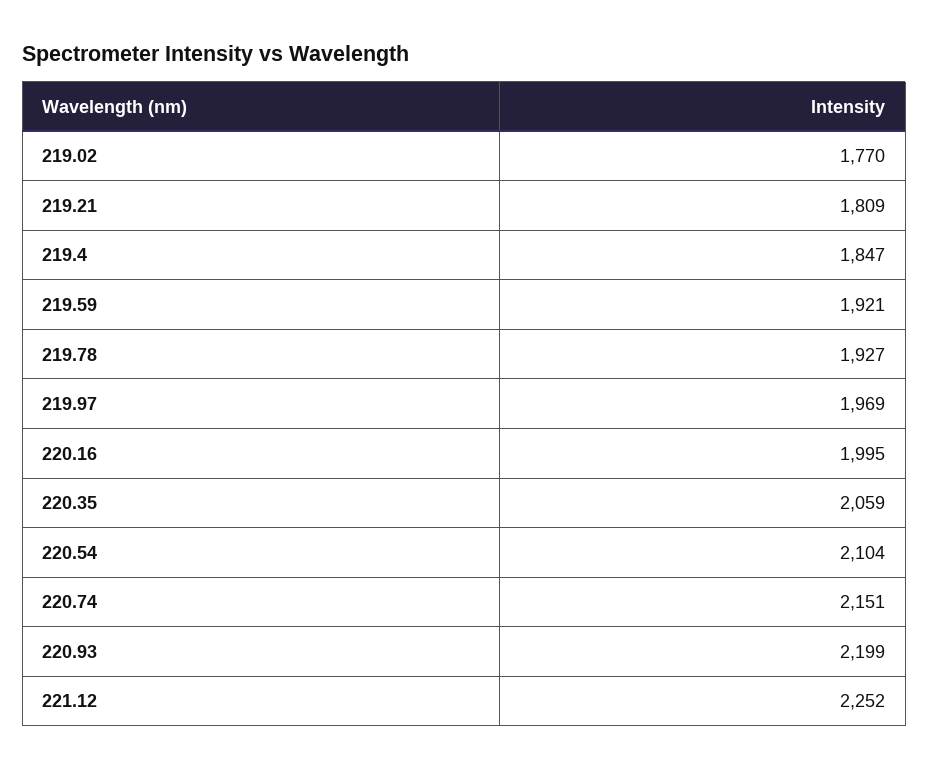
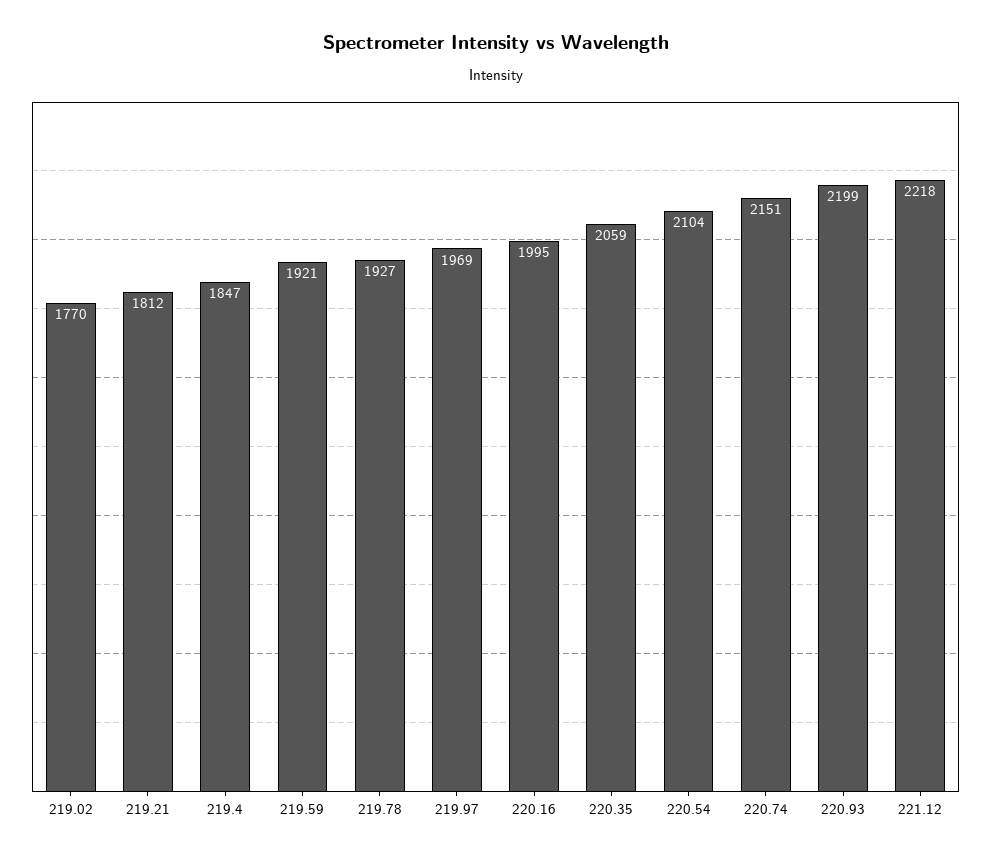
  {
    "219.02": 1770,
-   "219.21": 1809,
+   "219.21": 1812,
    "219.4": 1847,
    "219.59": 1921,
    "219.78": 1927,
    "219.97": 1969,
    "220.16": 1995,
    "220.35": 2059,
    "220.54": 2104,
    "220.74": 2151,
    "220.93": 2199,
-   "221.12": 2252
+   "221.12": 2218
  }

